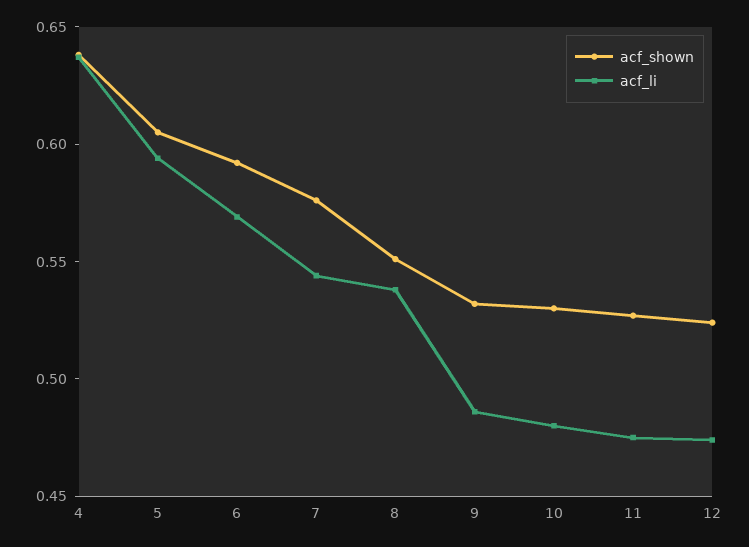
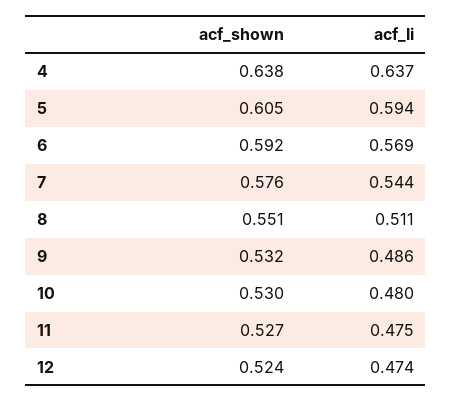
  {
    "acf_shown": {
      "4": 0.638,
      "5": 0.605,
      "6": 0.592,
      "7": 0.576,
      "8": 0.551,
      "9": 0.532,
      "10": 0.53,
      "11": 0.527,
      "12": 0.524
    },
    "acf_li": {
      "4": 0.637,
      "5": 0.594,
      "6": 0.569,
      "7": 0.544,
-     "8": 0.54,
+     "8": 0.511,
      "9": 0.486,
      "10": 0.48,
      "11": 0.475,
      "12": 0.474
    }
  }

